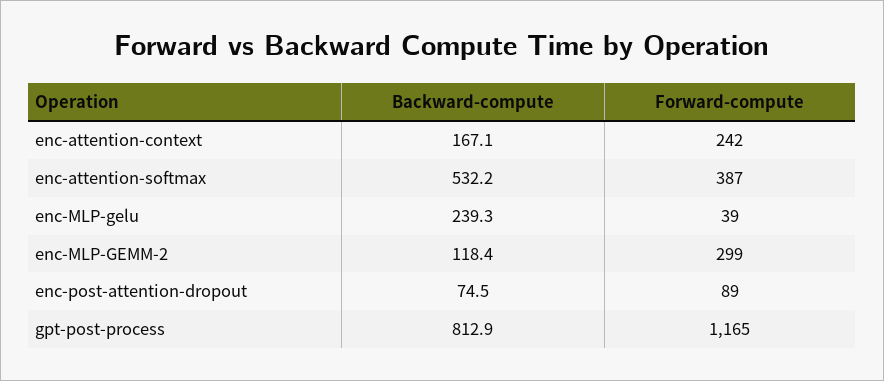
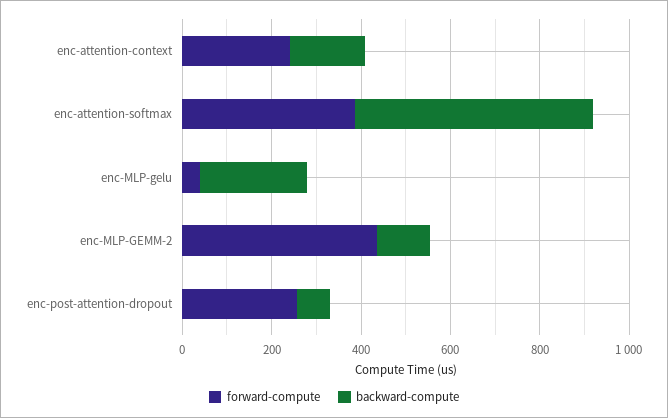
  {
    "Backward-compute": {
      "enc-attention-context": 167.1,
      "enc-attention-softmax": 532.2,
      "enc-MLP-gelu": 239.3,
      "enc-MLP-GEMM-2": 118.4,
-     "enc-post-attention-dropout": 74.5,
+     "enc-post-attention-dropout": 74.5
-     "gpt-post-process": 812.9
    },
    "Forward-compute": {
      "enc-attention-context": 242,
      "enc-attention-softmax": 387,
      "enc-MLP-gelu": 39,
-     "enc-MLP-GEMM-2": 299,
+     "enc-MLP-GEMM-2": 450,
-     "enc-post-attention-dropout": 89,
+     "enc-post-attention-dropout": 250
-     "gpt-post-process": 1165
    }
  }

